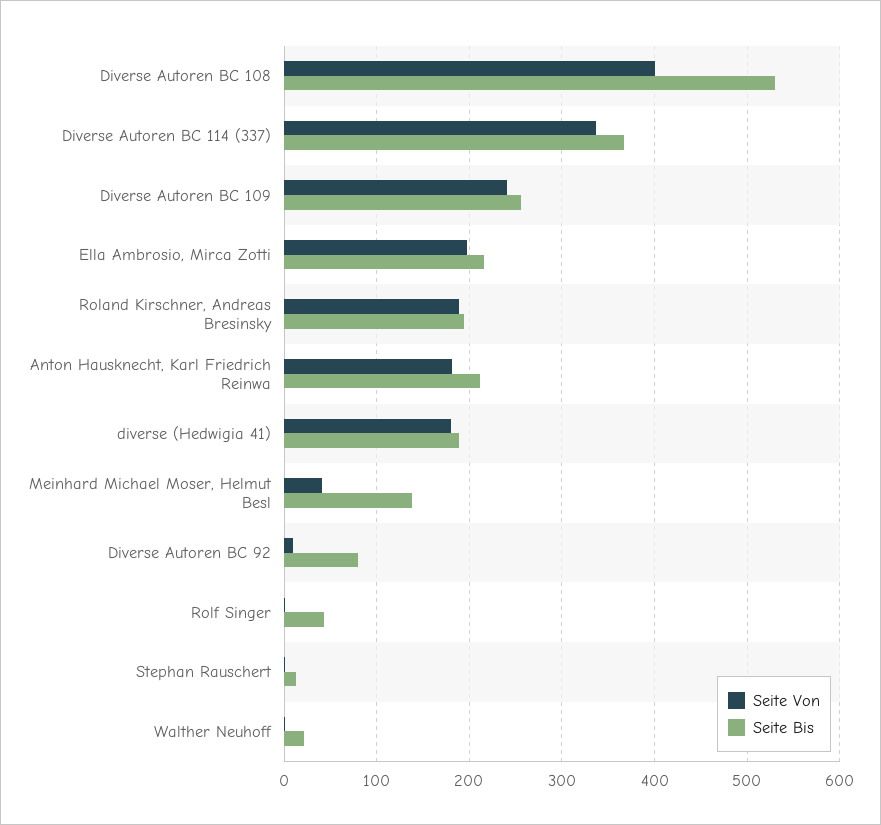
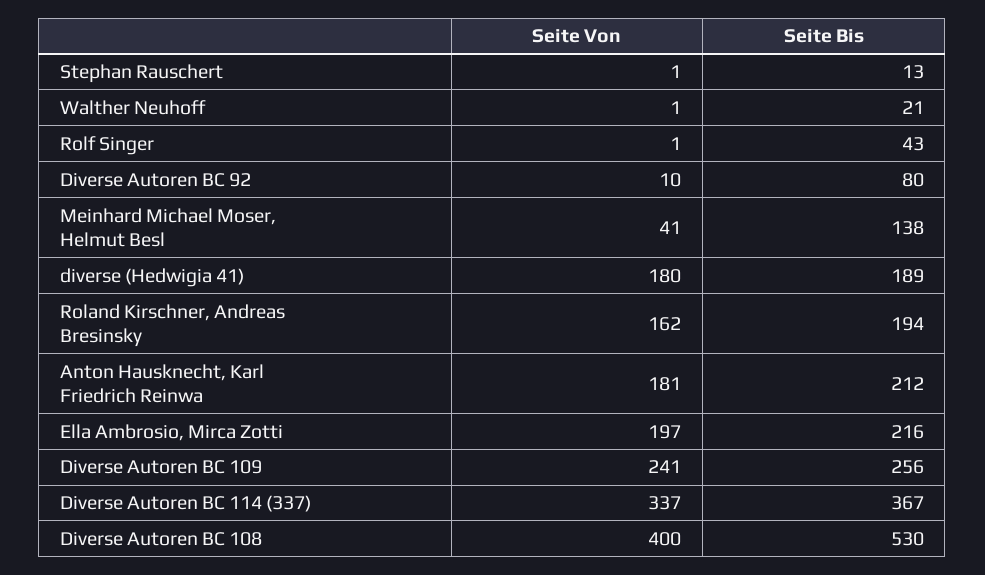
  {
    "Seite Von": {
      "Diverse Autoren BC 108": 400,
      "Diverse Autoren BC 114 (337)": 337,
      "Diverse Autoren BC 109": 241,
      "Ella Ambrosio, Mirca Zotti": 197,
-     "Roland Kirschner, Andreas Bresinsky": 190,
+     "Roland Kirschner, Andreas Bresinsky": 162,
      "Anton Hausknecht, Karl Friedrich Reinwa": 181,
      "diverse (Hedwigia 41)": 180,
      "Meinhard Michael Moser, Helmut Besl": 41,
      "Diverse Autoren BC 92": 10,
      "Rolf Singer": 1,
      "Stephan Rauschert": 1,
      "Walther Neuhoff": 1
    },
    "Seite Bis": {
      "Diverse Autoren BC 108": 530,
      "Diverse Autoren BC 114 (337)": 367,
      "Diverse Autoren BC 109": 256,
      "Ella Ambrosio, Mirca Zotti": 216,
      "Roland Kirschner, Andreas Bresinsky": 194,
      "Anton Hausknecht, Karl Friedrich Reinwa": 212,
      "diverse (Hedwigia 41)": 189,
      "Meinhard Michael Moser, Helmut Besl": 138,
      "Diverse Autoren BC 92": 80,
      "Rolf Singer": 43,
      "Stephan Rauschert": 13,
      "Walther Neuhoff": 21
    }
  }

